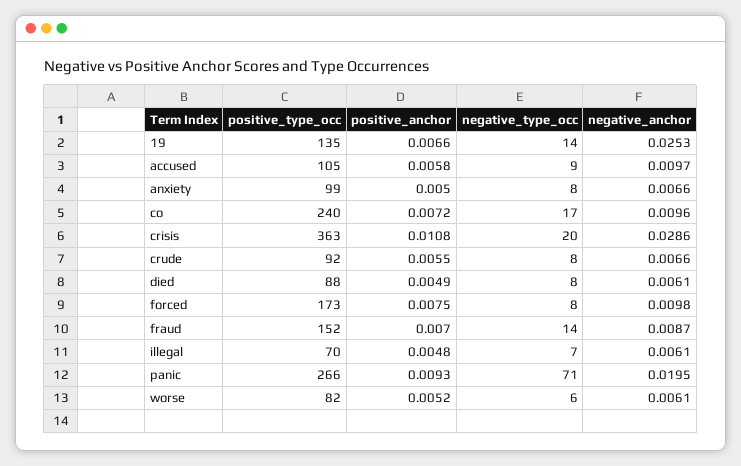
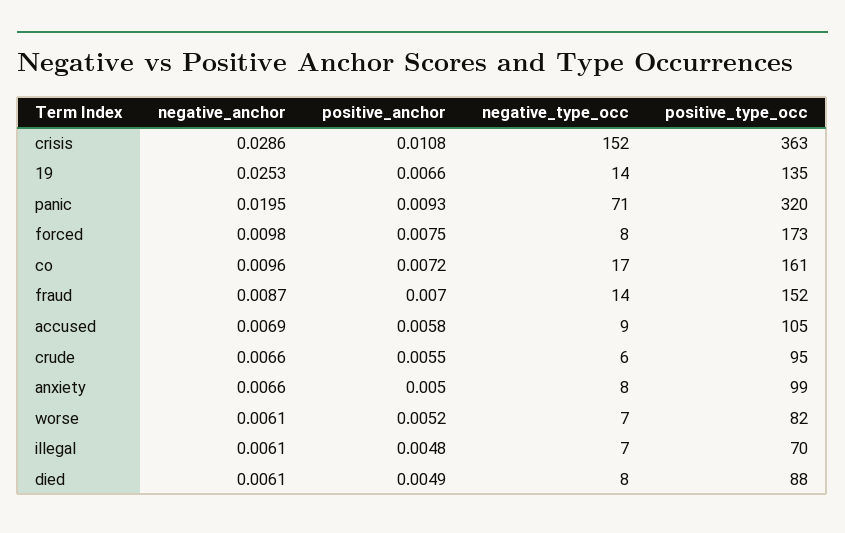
  {
    "positive_type_occ": {
      "19": 135,
      "accused": 105,
      "anxiety": 99,
-     "co": 240,
+     "co": 161,
      "crisis": 363,
-     "crude": 92,
+     "crude": 95,
      "died": 88,
      "forced": 173,
      "fraud": 152,
      "illegal": 70,
-     "panic": 266,
+     "panic": 320,
      "worse": 82
    },
    "positive_anchor": {
      "19": 0.0066,
      "accused": 0.0058,
      "anxiety": 0.005,
      "co": 0.0072,
      "crisis": 0.0108,
      "crude": 0.0055,
      "died": 0.0049,
      "forced": 0.0075,
      "fraud": 0.007,
      "illegal": 0.0048,
      "panic": 0.0093,
      "worse": 0.0052
    },
    "negative_type_occ": {
      "19": 14,
      "accused": 9,
      "anxiety": 8,
      "co": 17,
-     "crisis": 20,
+     "crisis": 152,
-     "crude": 8,
+     "crude": 6,
      "died": 8,
      "forced": 8,
      "fraud": 14,
      "illegal": 7,
      "panic": 71,
-     "worse": 6
+     "worse": 7
    },
    "negative_anchor": {
      "19": 0.0253,
-     "accused": 0.0097,
+     "accused": 0.0069,
      "anxiety": 0.0066,
      "co": 0.0096,
      "crisis": 0.0286,
      "crude": 0.0066,
      "died": 0.0061,
      "forced": 0.0098,
      "fraud": 0.0087,
      "illegal": 0.0061,
      "panic": 0.0195,
      "worse": 0.0061
    }
  }

